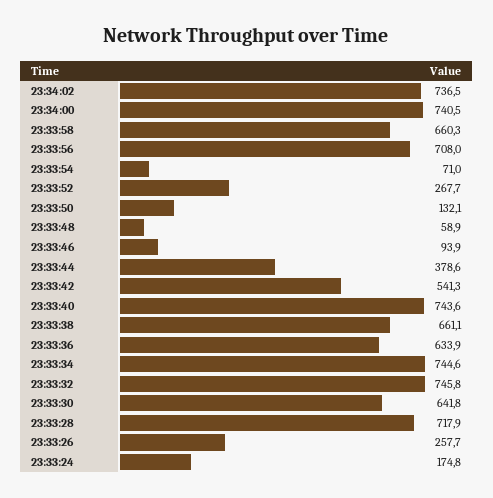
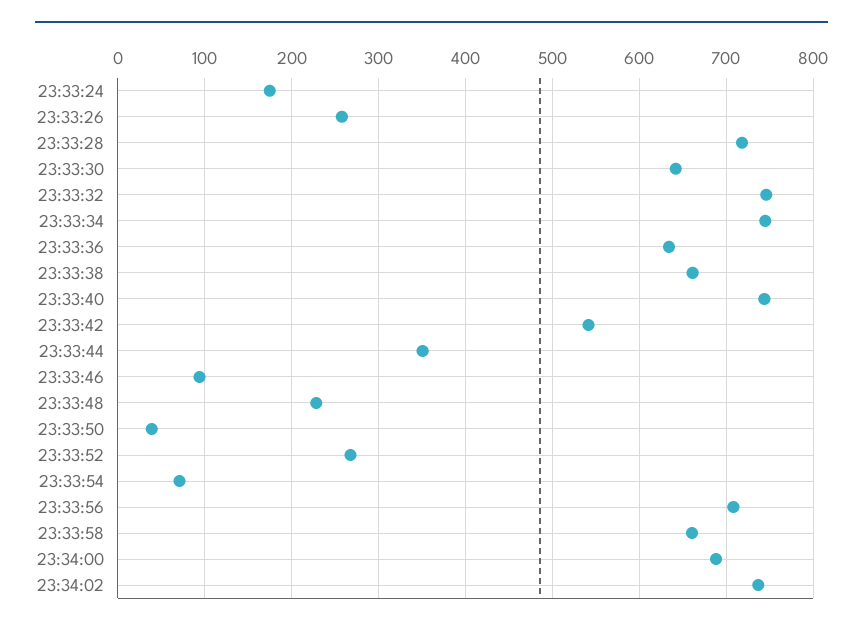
  {
    "23:34:02": 736.5,
-   "23:34:00": 740.5,
+   "23:34:00": 690,
    "23:33:58": 660.3,
    "23:33:56": 708,
    "23:33:54": 71,
    "23:33:52": 267.7,
-   "23:33:50": 132.1,
+   "23:33:50": 40,
-   "23:33:48": 58.9,
+   "23:33:48": 230,
    "23:33:46": 93.9,
-   "23:33:44": 378.6,
+   "23:33:44": 350,
    "23:33:42": 541.3,
    "23:33:40": 743.6,
    "23:33:38": 661.1,
    "23:33:36": 633.9,
    "23:33:34": 744.6,
    "23:33:32": 745.8,
    "23:33:30": 641.8,
    "23:33:28": 717.9,
    "23:33:26": 257.7,
    "23:33:24": 174.8
  }

